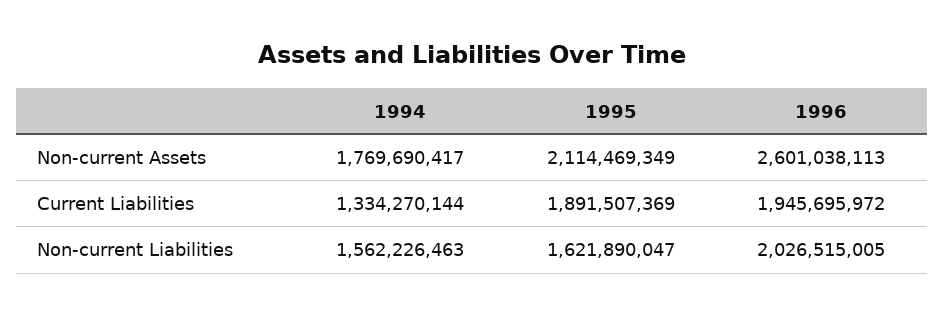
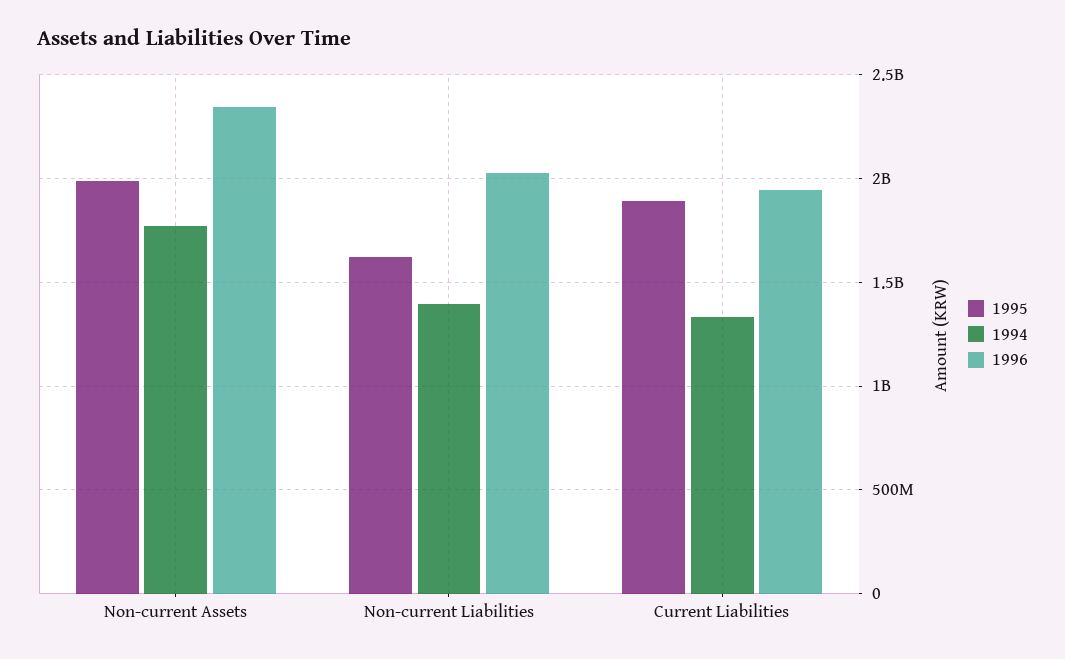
  {
    "1994": {
      "Non-current Assets": 1769690417,
      "Current Liabilities": 1334270144,
-     "Non-current Liabilities": 1562226463
+     "Non-current Liabilities": 1400000000
    },
    "1995": {
-     "Non-current Assets": 2114469349,
+     "Non-current Assets": 2000000000,
      "Current Liabilities": 1891507369,
      "Non-current Liabilities": 1621890047
    },
    "1996": {
-     "Non-current Assets": 2601038113,
+     "Non-current Assets": 2350000000,
      "Current Liabilities": 1945695972,
      "Non-current Liabilities": 2026515005
    }
  }

